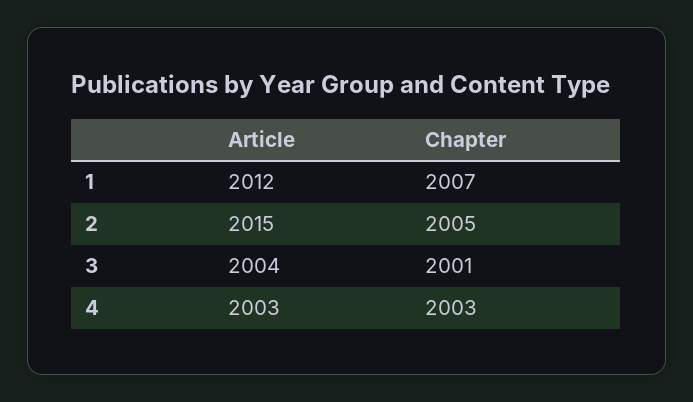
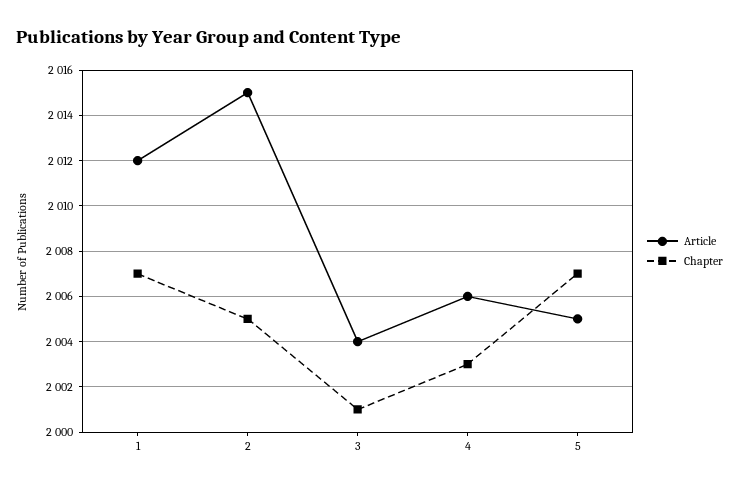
  {
    "Article": {
      "1": 2012,
      "2": 2015,
      "3": 2004,
-     "4": 2003
+     "4": 2006,
+     "5": 2005
    },
    "Chapter": {
      "1": 2007,
      "2": 2005,
      "3": 2001,
-     "4": 2003
+     "4": 2003,
+     "5": 2007
    }
  }

